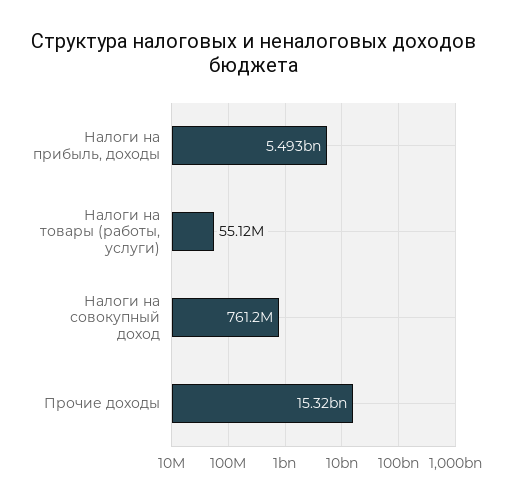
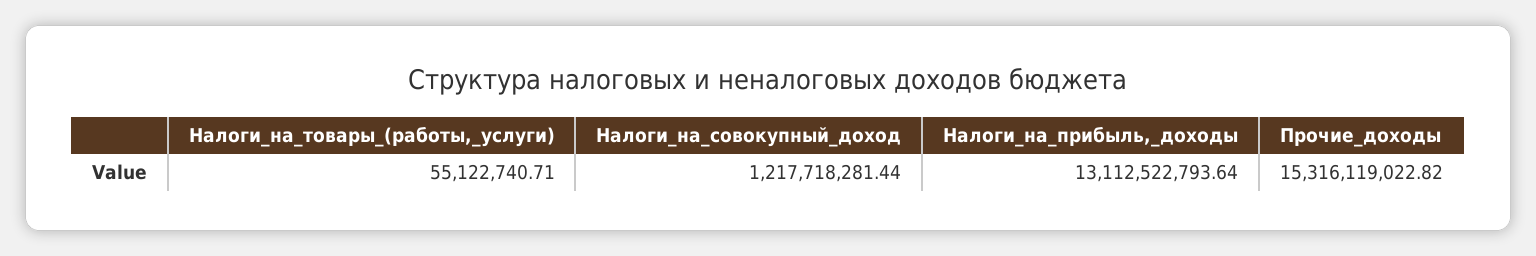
  {
-   "Налоги на прибыль, доходы": 5493000000,
+   "Налоги на прибыль, доходы": 13112522793.64,
    "Налоги на товары (работы, услуги)": 55122740.71,
-   "Налоги на совокупный доход": 761200000,
+   "Налоги на совокупный доход": 1217718281.44,
    "Прочие доходы": 15316119022.82
  }

